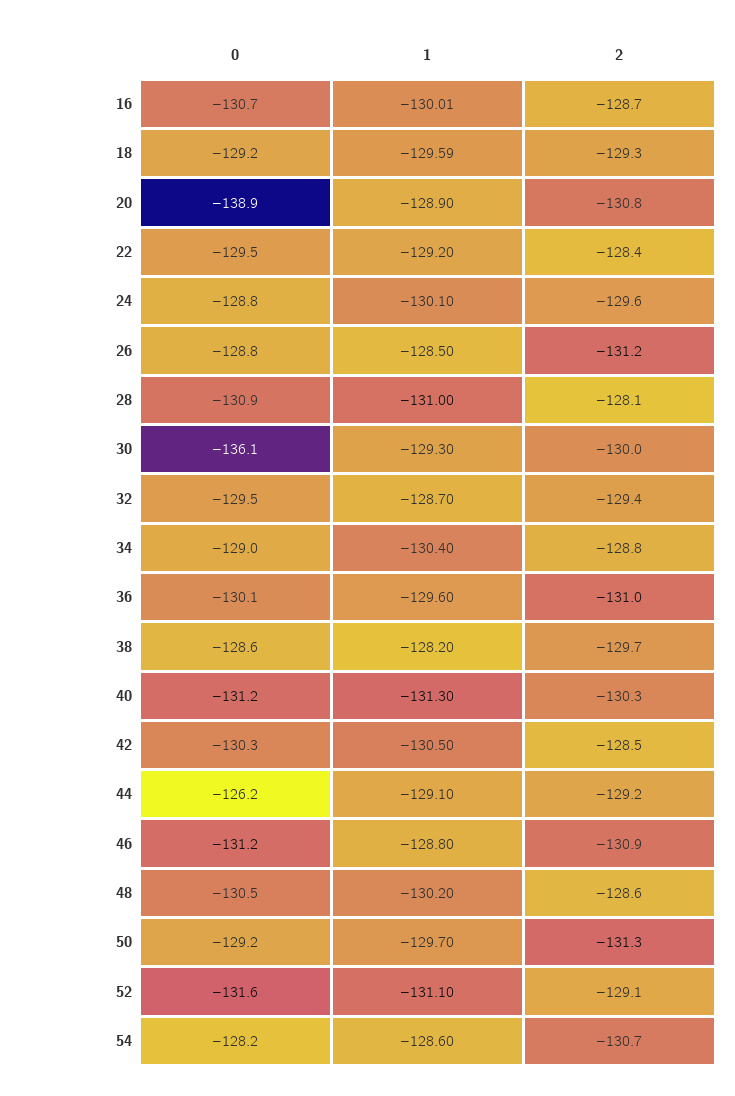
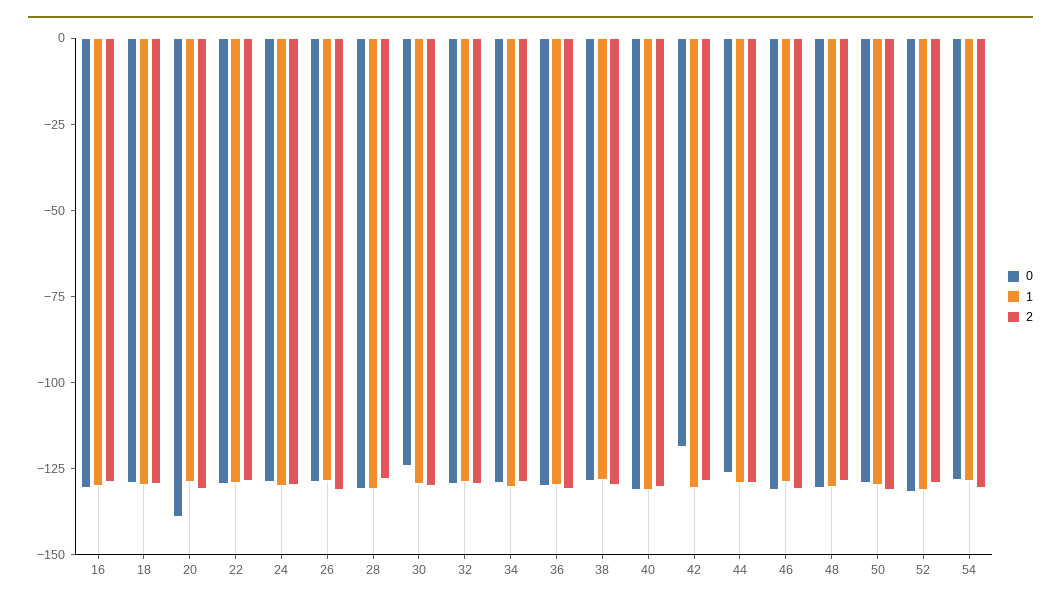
  {
    "0": {
      "16": -130.7,
      "18": -129.2,
      "20": -138.9,
      "22": -129.5,
      "24": -128.8,
      "26": -128.8,
      "28": -130.9,
-     "30": -136.1,
+     "30": -125,
      "32": -129.5,
      "34": -129,
      "36": -130.1,
      "38": -128.6,
      "40": -131.2,
-     "42": -130.3,
+     "42": -120,
      "44": -126.2,
      "46": -131.2,
      "48": -130.5,
      "50": -129.2,
      "52": -131.6,
      "54": -128.2
    },
    "1": {
      "16": -130.01,
      "18": -129.59,
      "20": -128.9,
      "22": -129.2,
      "24": -130.1,
      "26": -128.5,
      "28": -131,
      "30": -129.3,
      "32": -128.7,
      "34": -130.4,
      "36": -129.6,
      "38": -128.2,
      "40": -131.3,
      "42": -130.5,
      "44": -129.1,
      "46": -128.8,
      "48": -130.2,
      "50": -129.7,
      "52": -131.1,
      "54": -128.6
    },
    "2": {
      "16": -128.7,
      "18": -129.3,
      "20": -130.8,
      "22": -128.4,
      "24": -129.6,
      "26": -131.2,
      "28": -128.1,
      "30": -130,
      "32": -129.4,
      "34": -128.8,
      "36": -131,
      "38": -129.7,
      "40": -130.3,
      "42": -128.5,
      "44": -129.2,
      "46": -130.9,
      "48": -128.6,
      "50": -131.3,
      "52": -129.1,
      "54": -130.7
    }
  }

